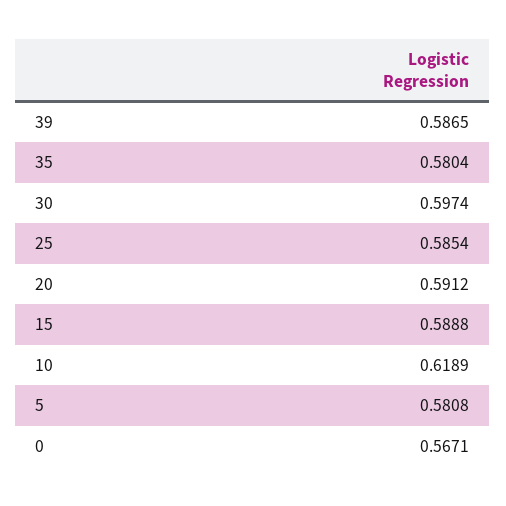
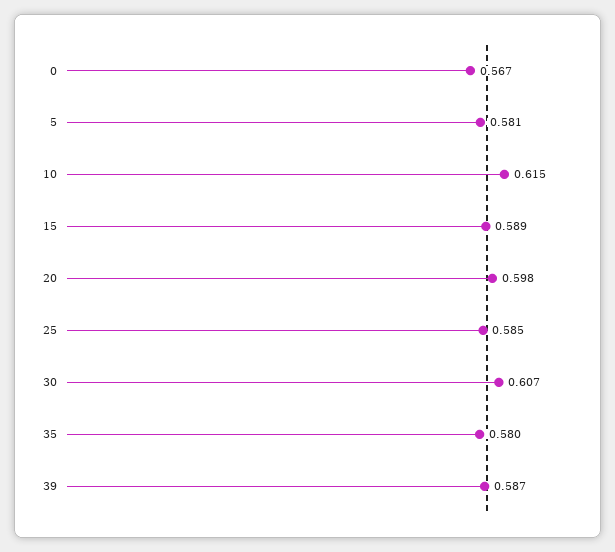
  {
    "39": 0.5865,
    "35": 0.5804,
-   "30": 0.5974,
+   "30": 0.607,
    "25": 0.5854,
-   "20": 0.5912,
+   "20": 0.598,
    "15": 0.5888,
-   "10": 0.6189,
+   "10": 0.615,
    "5": 0.5808,
    "0": 0.5671
  }

